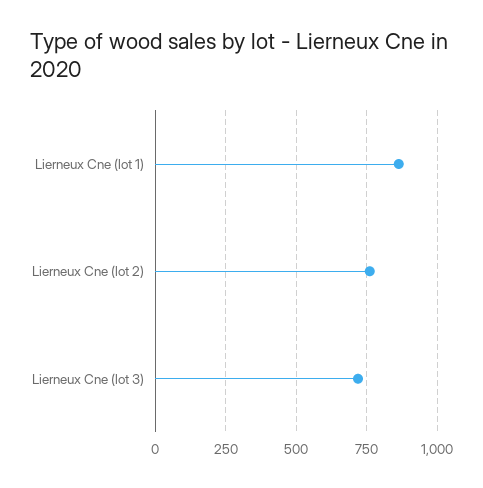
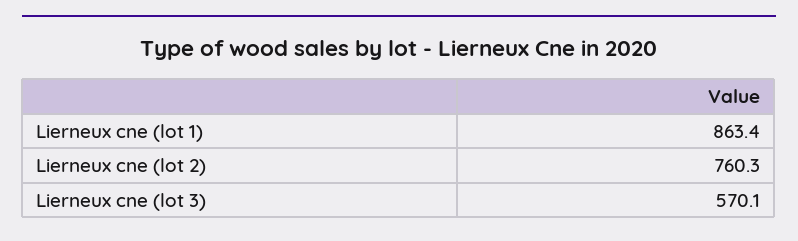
  {
    "Lierneux Cne (lot 1)": 863.4,
    "Lierneux Cne (lot 2)": 760.3,
-   "Lierneux Cne (lot 3)": 725
+   "Lierneux Cne (lot 3)": 570.1
  }

